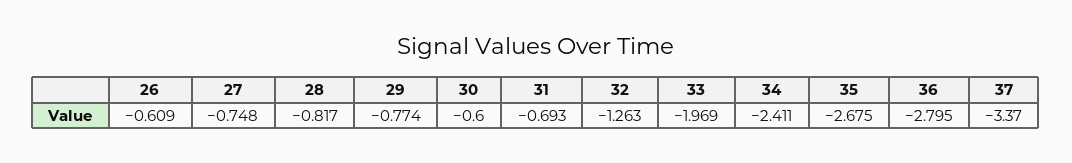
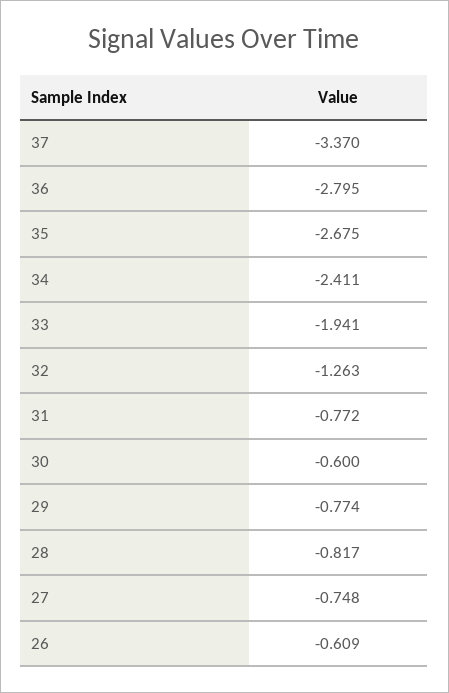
  {
    "26": -0.609,
    "27": -0.748,
    "28": -0.817,
    "29": -0.774,
    "30": -0.6,
-   "31": -0.693,
+   "31": -0.772,
    "32": -1.263,
-   "33": -1.969,
+   "33": -1.941,
    "34": -2.411,
    "35": -2.675,
    "36": -2.795,
    "37": -3.37
  }

